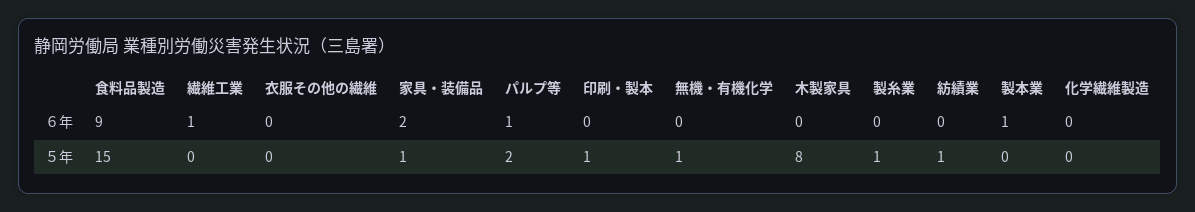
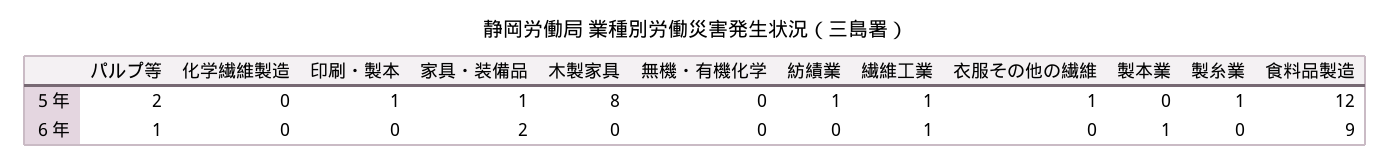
  {
    "食料品製造": {
      "６年": 9,
-     "５年": 15
+     "５年": 12
    },
    "繊維工業": {
      "６年": 1,
-     "５年": 0
+     "５年": 1
    },
    "衣服その他の繊維": {
      "６年": 0,
-     "５年": 0
+     "５年": 1
    },
    "家具・装備品": {
      "６年": 2,
      "５年": 1
    },
    "パルプ等": {
      "６年": 1,
      "５年": 2
    },
    "印刷・製本": {
      "６年": 0,
      "５年": 1
    },
    "無機・有機化学": {
      "６年": 0,
-     "５年": 1
+     "５年": 0
    },
    "木製家具": {
      "６年": 0,
      "５年": 8
    },
    "製糸業": {
      "６年": 0,
      "５年": 1
    },
    "紡績業": {
      "６年": 0,
      "５年": 1
    },
    "製本業": {
      "６年": 1,
      "５年": 0
    },
    "化学繊維製造": {
      "６年": 0,
      "５年": 0
    }
  }

